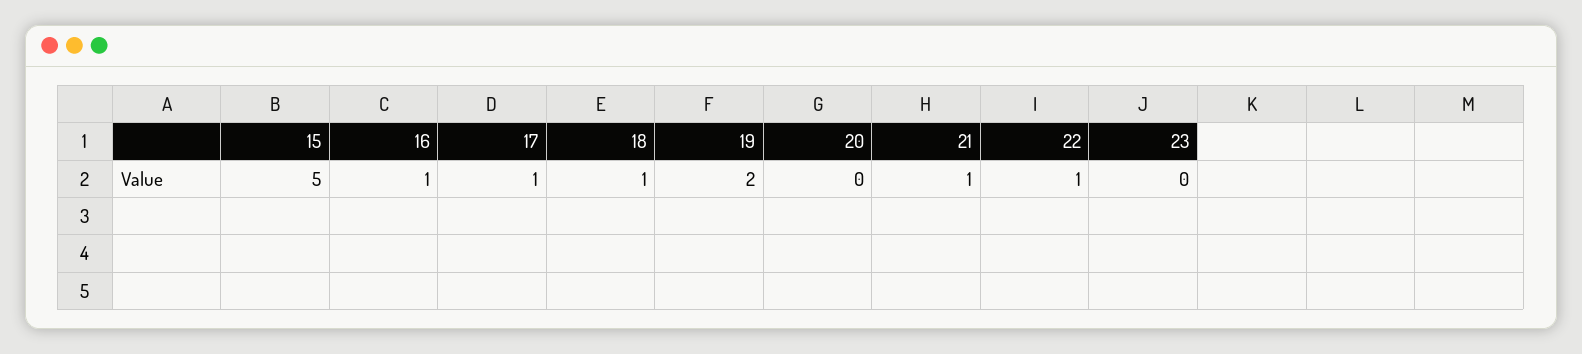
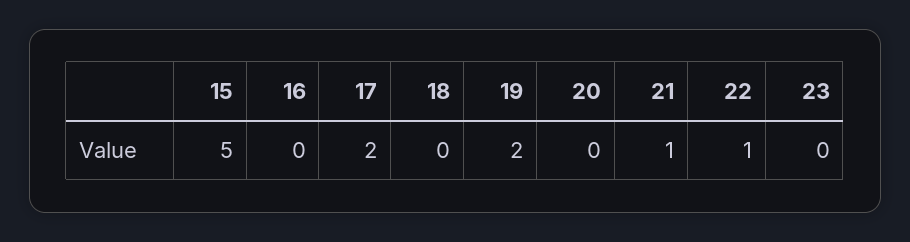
  {
    "15": 5,
-   "16": 1,
+   "16": 0,
-   "17": 1,
+   "17": 2,
-   "18": 1,
+   "18": 0,
    "19": 2,
    "20": 0,
    "21": 1,
    "22": 1,
    "23": 0
  }

